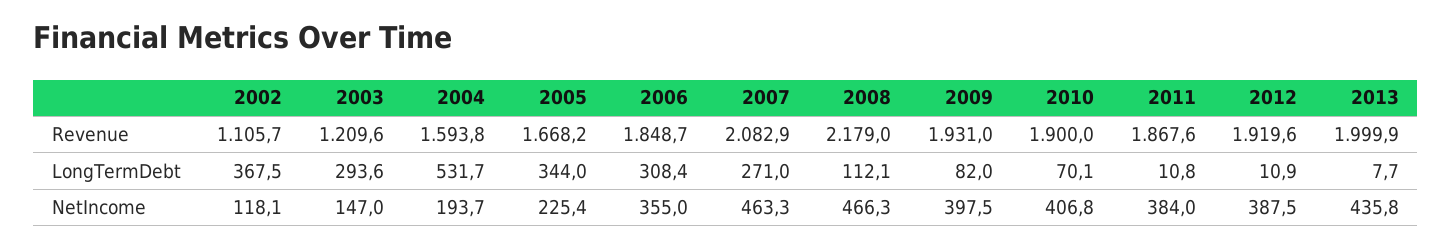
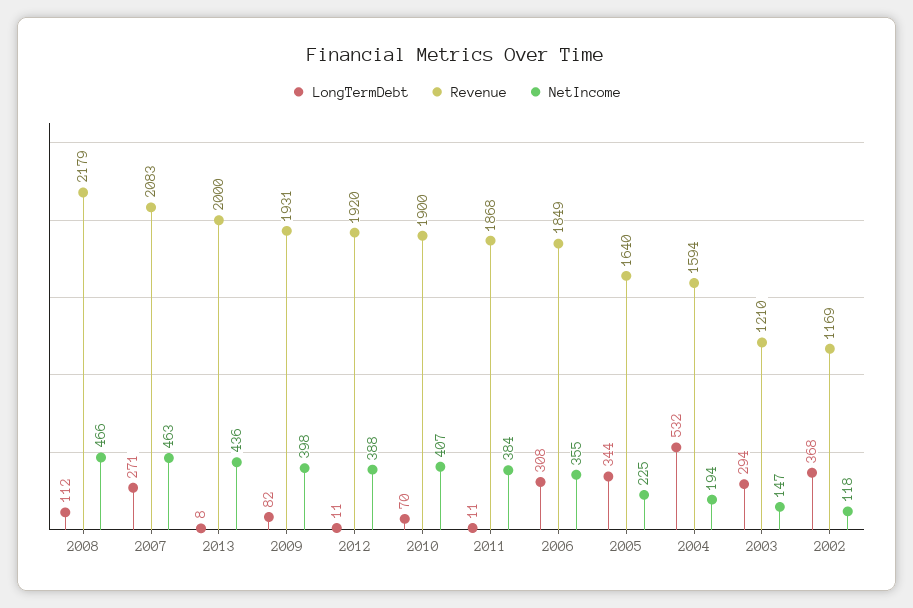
  {
    "Revenue": {
-     "2002": 1105.7,
+     "2002": 1169,
      "2003": 1209.6,
      "2004": 1593.8,
-     "2005": 1668.2,
+     "2005": 1640,
      "2006": 1848.7,
      "2007": 2082.9,
      "2008": 2179,
      "2009": 1931,
      "2010": 1900,
      "2011": 1867.6,
      "2012": 1919.6,
      "2013": 1999.9
    },
    "LongTermDebt": {
      "2002": 367.5,
      "2003": 293.6,
      "2004": 531.7,
      "2005": 344,
      "2006": 308.4,
      "2007": 271,
      "2008": 112.1,
      "2009": 82,
      "2010": 70.1,
      "2011": 10.8,
      "2012": 10.9,
      "2013": 7.7
    },
    "NetIncome": {
      "2002": 118.1,
      "2003": 147,
      "2004": 193.7,
      "2005": 225.4,
      "2006": 355,
      "2007": 463.3,
      "2008": 466.3,
      "2009": 397.5,
      "2010": 406.8,
      "2011": 384,
      "2012": 387.5,
      "2013": 435.8
    }
  }

